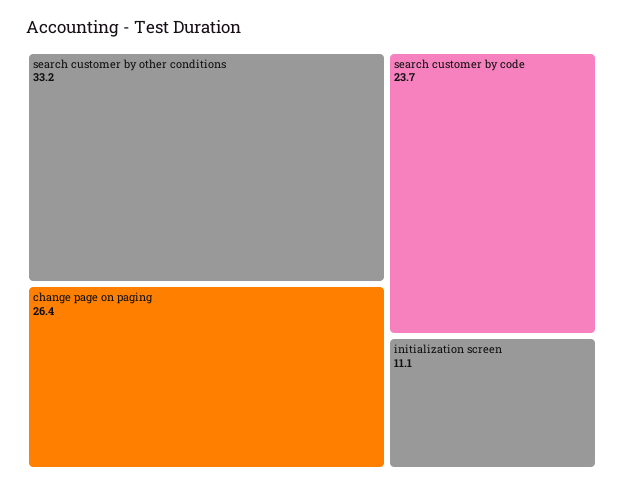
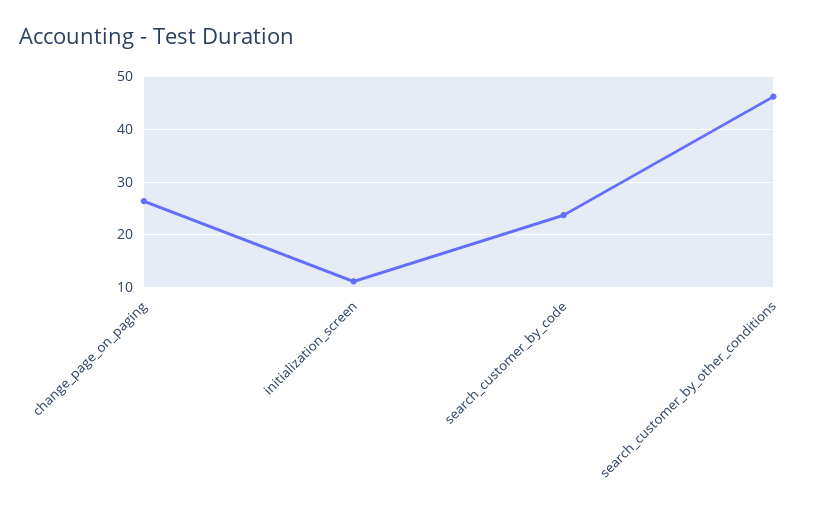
  {
-   "search customer by other conditions": 33.2,
+   "search customer by other conditions": 46,
    "change page on paging": 26.4,
    "search customer by code": 23.7,
    "initialization screen": 11.1
  }

